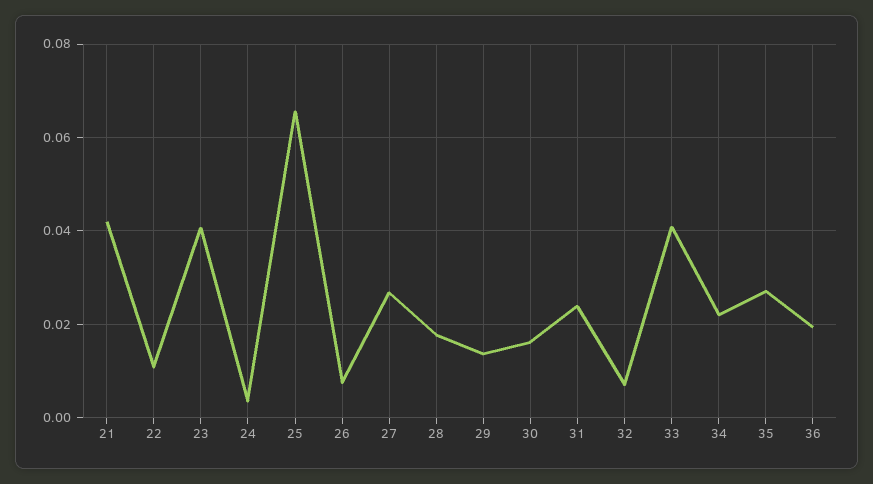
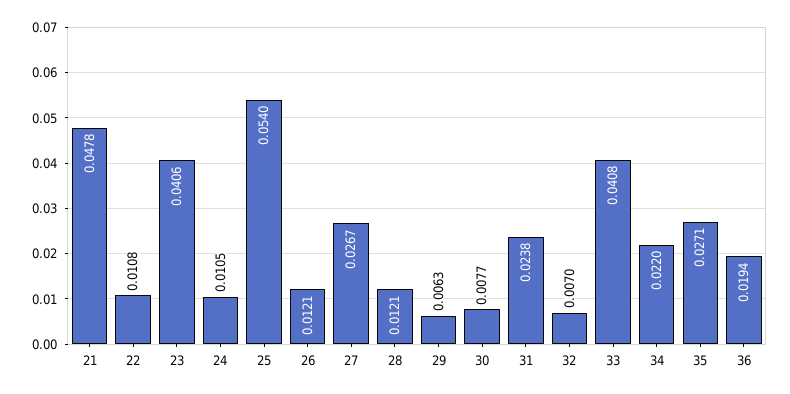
  {
-   "21": 0.042,
+   "21": 0.0478,
    "22": 0.0108,
    "23": 0.0406,
-   "24": 0.004,
+   "24": 0.0105,
-   "25": 0.066,
+   "25": 0.054,
-   "26": 0.008,
+   "26": 0.0121,
    "27": 0.0267,
-   "28": 0.018,
+   "28": 0.0121,
-   "29": 0.014,
+   "29": 0.0063,
-   "30": 0.016,
+   "30": 0.0077,
    "31": 0.0238,
    "32": 0.007,
    "33": 0.0408,
    "34": 0.022,
    "35": 0.0271,
    "36": 0.0194
  }

